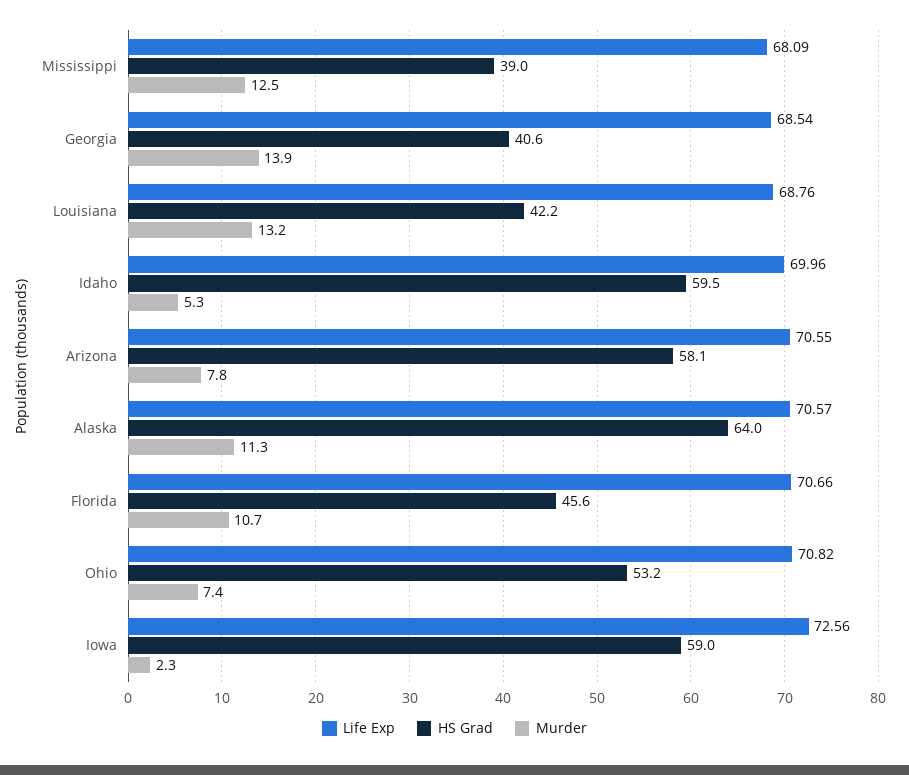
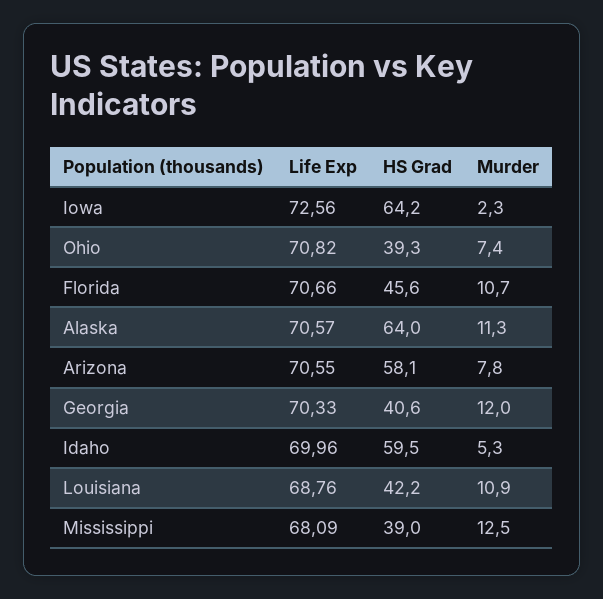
  {
    "Life Exp": {
      "Mississippi": 68.09,
-     "Georgia": 68.54,
+     "Georgia": 70.33,
      "Louisiana": 68.76,
      "Idaho": 69.96,
      "Arizona": 70.55,
      "Alaska": 70.57,
      "Florida": 70.66,
      "Ohio": 70.82,
      "Iowa": 72.56
    },
    "HS Grad": {
      "Mississippi": 39,
      "Georgia": 40.6,
      "Louisiana": 42.2,
      "Idaho": 59.5,
      "Arizona": 58.1,
      "Alaska": 64,
      "Florida": 45.6,
-     "Ohio": 53.2,
+     "Ohio": 39.3,
-     "Iowa": 59
+     "Iowa": 64.2
    },
    "Murder": {
      "Mississippi": 12.5,
-     "Georgia": 13.9,
+     "Georgia": 12,
-     "Louisiana": 13.2,
+     "Louisiana": 10.9,
      "Idaho": 5.3,
      "Arizona": 7.8,
      "Alaska": 11.3,
      "Florida": 10.7,
      "Ohio": 7.4,
      "Iowa": 2.3
    }
  }

